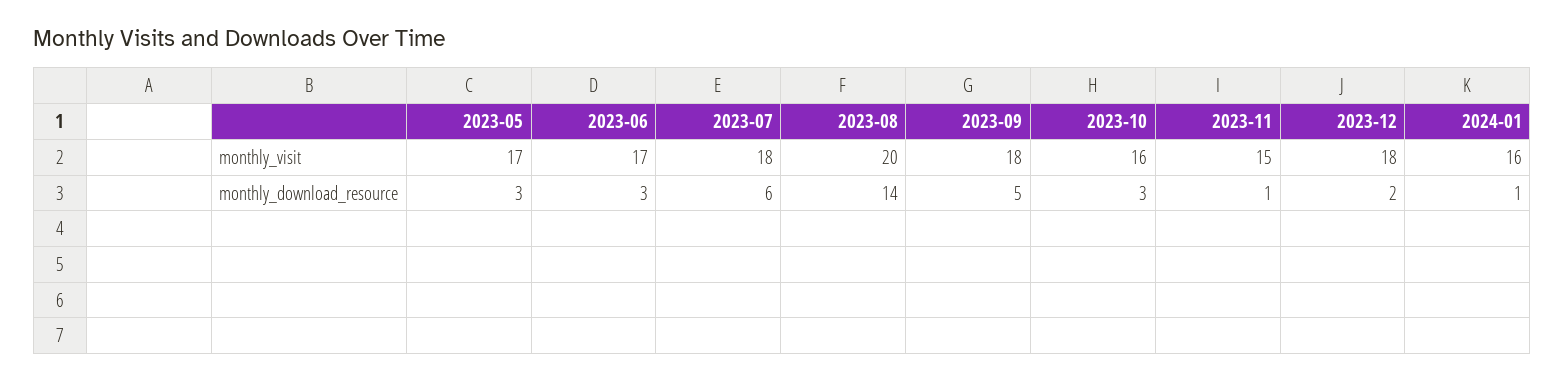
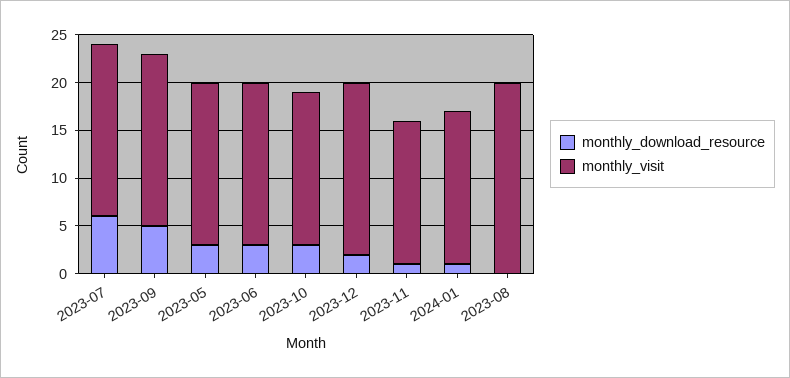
  {
    "monthly_visit": {
      "2023-05": 17,
      "2023-06": 17,
      "2023-07": 18,
      "2023-08": 20,
      "2023-09": 18,
      "2023-10": 16,
      "2023-11": 15,
      "2023-12": 18,
      "2024-01": 16
    },
    "monthly_download_resource": {
      "2023-05": 3,
      "2023-06": 3,
      "2023-07": 6,
-     "2023-08": 14,
+     "2023-08": 0,
      "2023-09": 5,
      "2023-10": 3,
      "2023-11": 1,
      "2023-12": 2,
      "2024-01": 1
    }
  }

